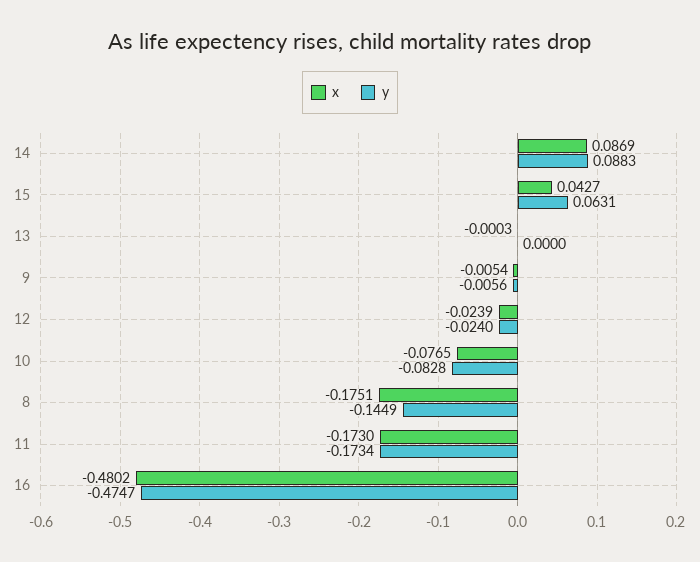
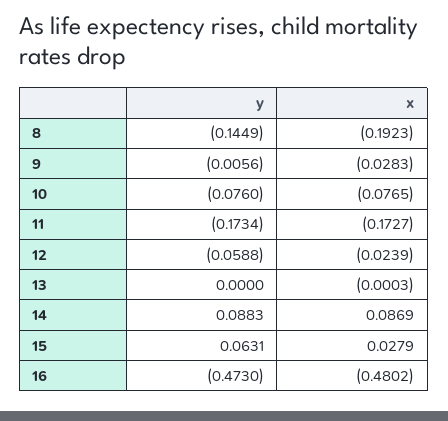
  {
    "x": {
      "14": 0.0869,
-     "15": 0.0427,
+     "15": 0.0279,
      "13": -0.0003,
-     "9": -0.0054,
+     "9": -0.0283,
      "12": -0.0239,
      "10": -0.0765,
-     "8": -0.1751,
+     "8": -0.1923,
-     "11": -0.173,
+     "11": -0.1727,
      "16": -0.4802
    },
    "y": {
      "14": 0.0883,
      "15": 0.0631,
      "13": 0,
      "9": -0.0056,
-     "12": -0.024,
+     "12": -0.0588,
-     "10": -0.0828,
+     "10": -0.076,
      "8": -0.1449,
      "11": -0.1734,
-     "16": -0.4747
+     "16": -0.473
    }
  }

